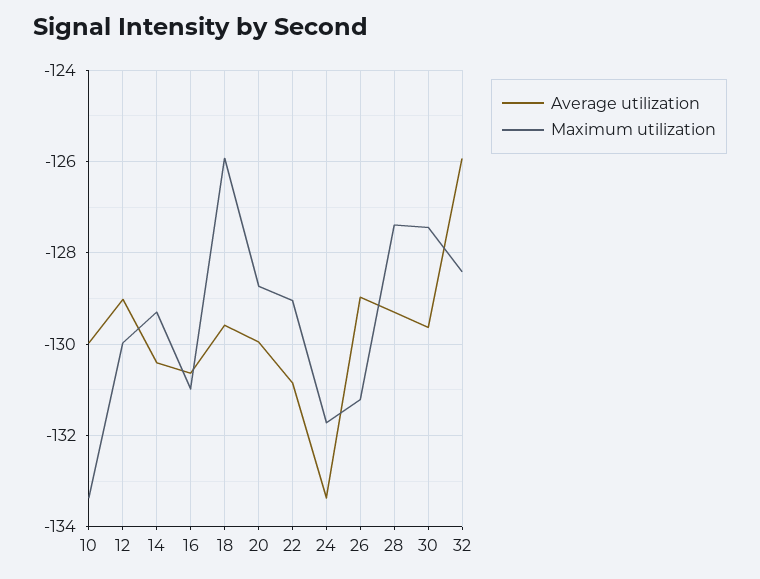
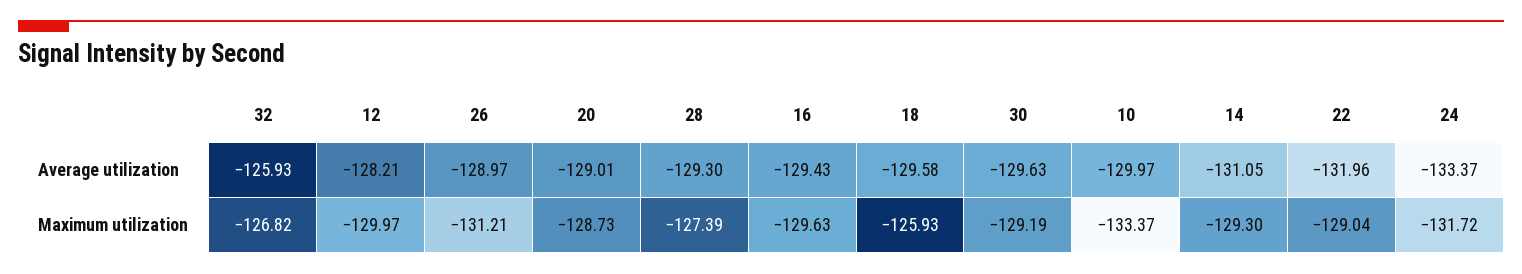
  {
    "Average utilization": {
      "10": -129.97,
-     "12": -129,
+     "12": -128.21,
-     "14": -130.4,
+     "14": -131.05,
-     "16": -130.6,
+     "16": -129.43,
      "18": -129.58,
-     "20": -130,
+     "20": -129.01,
-     "22": -130.8,
+     "22": -131.96,
      "24": -133.37,
      "26": -128.97,
      "28": -129.3,
      "30": -129.63,
      "32": -125.93
    },
    "Maximum utilization": {
      "10": -133.37,
      "12": -129.97,
      "14": -129.3,
-     "16": -131,
+     "16": -129.63,
      "18": -125.93,
      "20": -128.73,
      "22": -129.04,
      "24": -131.72,
      "26": -131.21,
      "28": -127.39,
-     "30": -127.4,
+     "30": -129.19,
-     "32": -128.4
+     "32": -126.82
    }
  }

